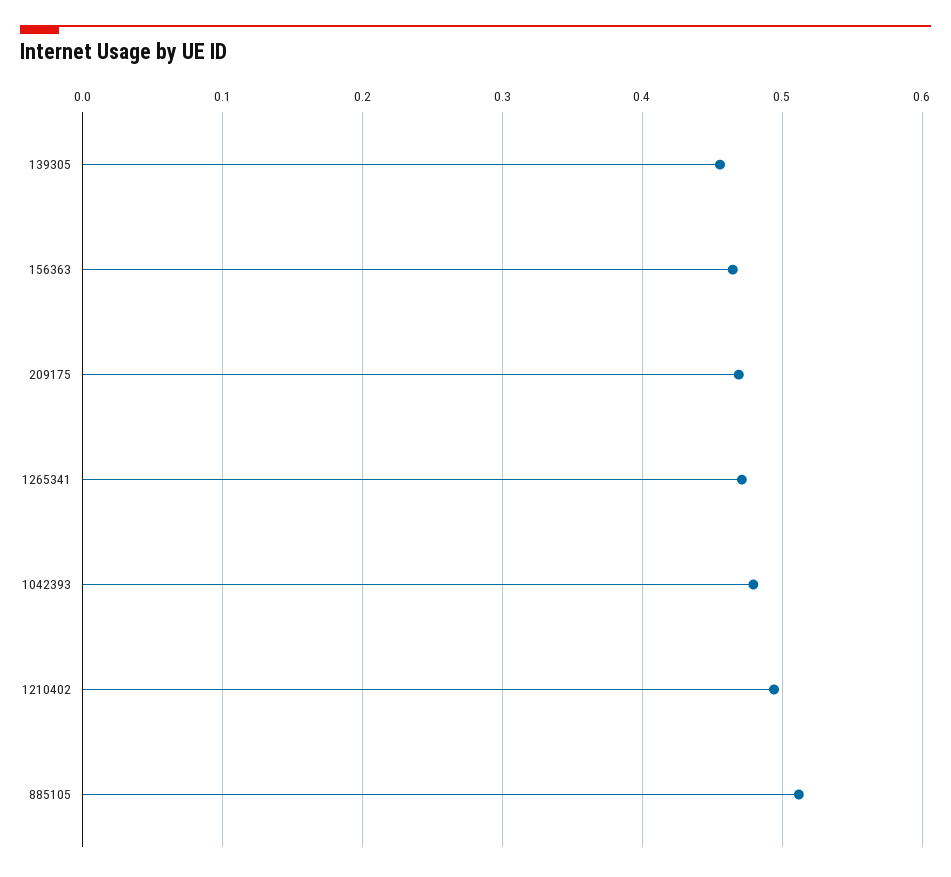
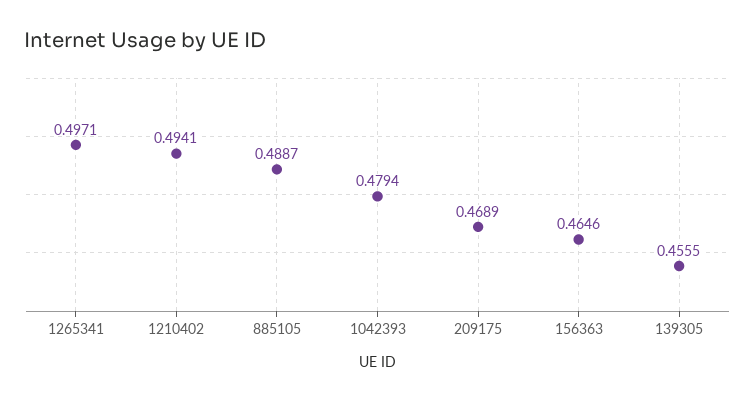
  {
    "139305": 0.4555,
    "156363": 0.4646,
    "209175": 0.4689,
-   "1265341": 0.47,
+   "1265341": 0.4971,
    "1042393": 0.4794,
    "1210402": 0.4941,
-   "885105": 0.51
+   "885105": 0.4887
  }

